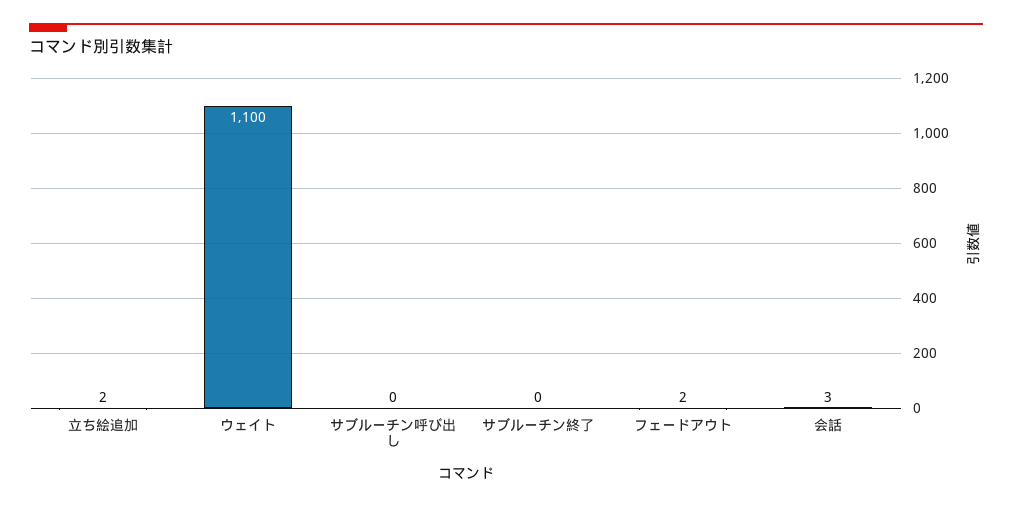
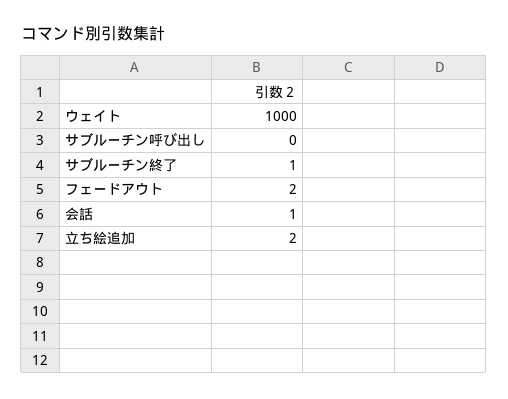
  {
    "立ち絵追加": 2,
-   "ウェイト": 1100,
+   "ウェイト": 1000,
    "サブルーチン呼び出し": 0,
-   "サブルーチン終了": 0,
+   "サブルーチン終了": 1,
    "フェードアウト": 2,
-   "会話": 3
+   "会話": 1
  }

